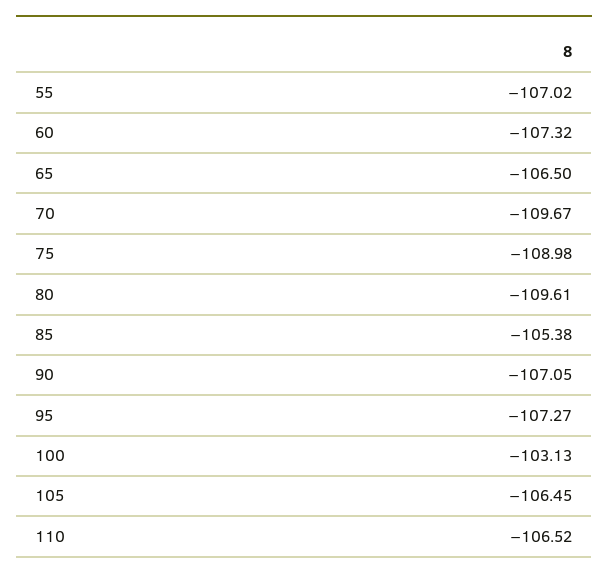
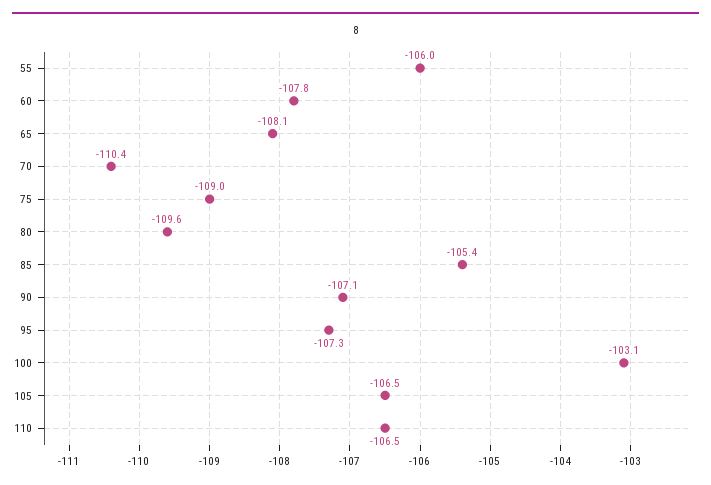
  {
-   "55": -107.02,
+   "55": -106,
-   "60": -107.32,
+   "60": -107.8,
-   "65": -106.5,
+   "65": -108.1,
-   "70": -109.67,
+   "70": -110.4,
    "75": -108.98,
    "80": -109.61,
    "85": -105.38,
    "90": -107.05,
    "95": -107.27,
    "100": -103.13,
    "105": -106.45,
    "110": -106.52
  }

